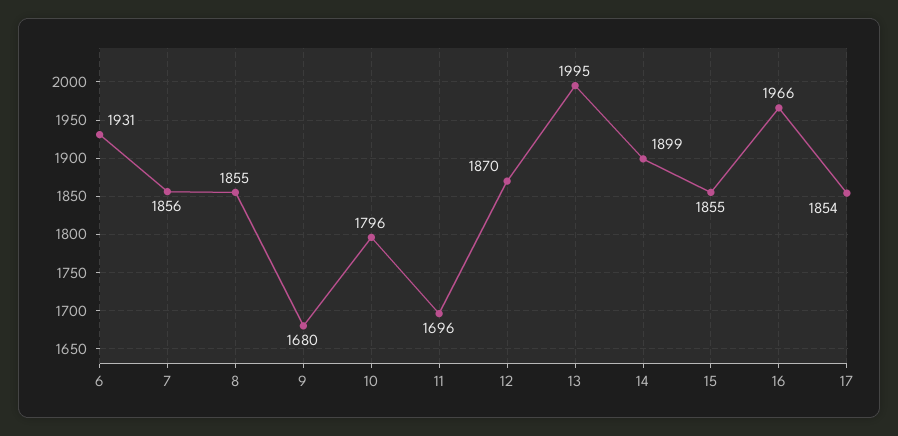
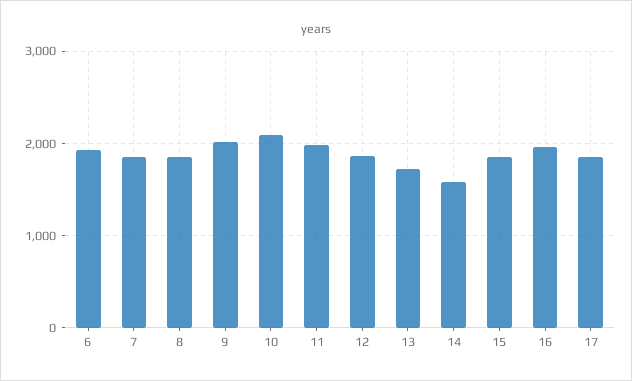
  {
    "6": 1931,
    "7": 1856,
    "8": 1855,
-   "9": 1680,
+   "9": 2000,
-   "10": 1796,
+   "10": 2100,
-   "11": 1696,
+   "11": 2000,
    "12": 1870,
-   "13": 1995,
+   "13": 1700,
-   "14": 1899,
+   "14": 1600,
    "15": 1855,
    "16": 1966,
    "17": 1854
  }

